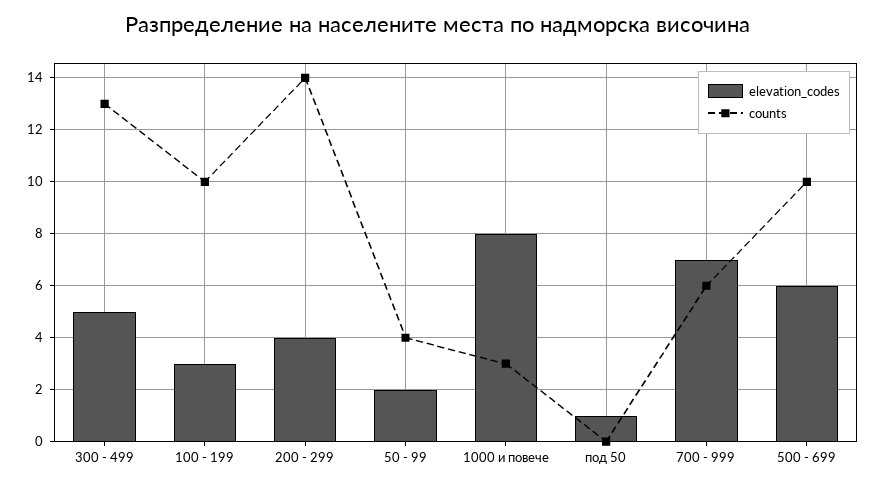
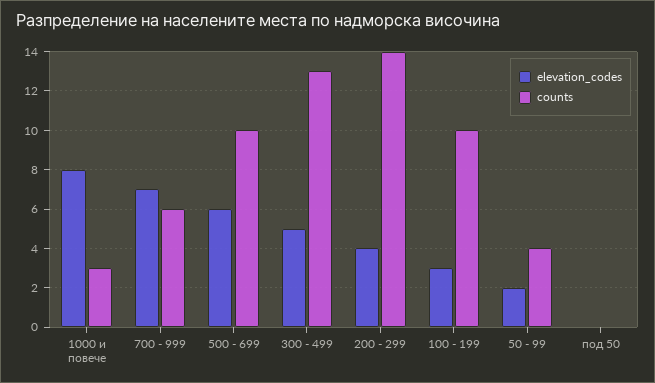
  {
    "elevation_codes": {
      "300 - 499": 5,
      "100 - 199": 3,
      "200 - 299": 4,
      "50 - 99": 2,
      "1000 и повече": 8,
-     "под 50": 1,
+     "под 50": 0,
      "700 - 999": 7,
      "500 - 699": 6
    },
    "counts": {
      "300 - 499": 13,
      "100 - 199": 10,
      "200 - 299": 14,
      "50 - 99": 4,
      "1000 и повече": 3,
      "под 50": 0,
      "700 - 999": 6,
      "500 - 699": 10
    }
  }

